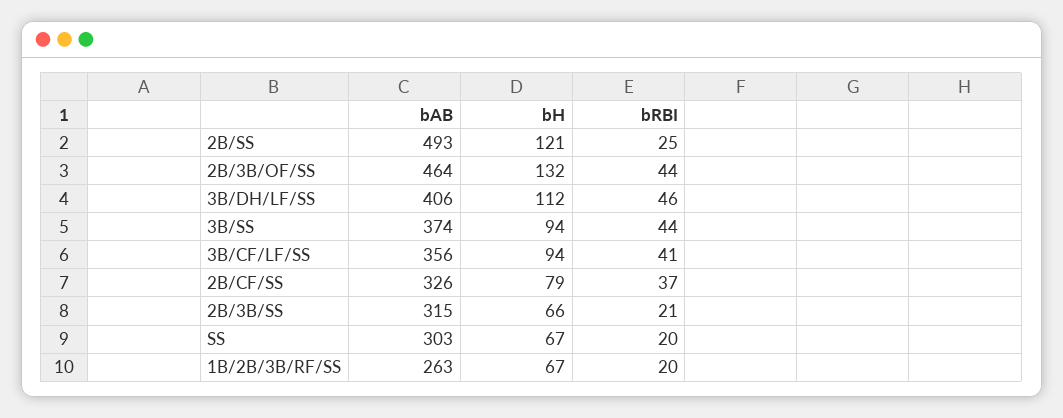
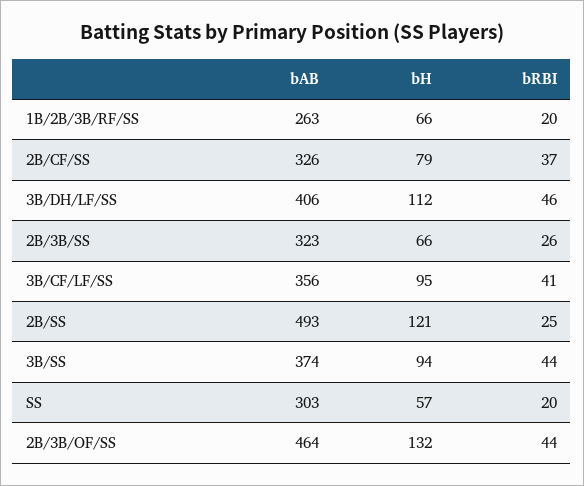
  {
    "bAB": {
      "2B/SS": 493,
      "2B/3B/OF/SS": 464,
      "3B/DH/LF/SS": 406,
      "3B/SS": 374,
      "3B/CF/LF/SS": 356,
      "2B/CF/SS": 326,
-     "2B/3B/SS": 315,
+     "2B/3B/SS": 323,
      "SS": 303,
      "1B/2B/3B/RF/SS": 263
    },
    "bH": {
      "2B/SS": 121,
      "2B/3B/OF/SS": 132,
      "3B/DH/LF/SS": 112,
      "3B/SS": 94,
-     "3B/CF/LF/SS": 94,
+     "3B/CF/LF/SS": 95,
      "2B/CF/SS": 79,
      "2B/3B/SS": 66,
-     "SS": 67,
+     "SS": 57,
-     "1B/2B/3B/RF/SS": 67
+     "1B/2B/3B/RF/SS": 66
    },
    "bRBI": {
      "2B/SS": 25,
      "2B/3B/OF/SS": 44,
      "3B/DH/LF/SS": 46,
      "3B/SS": 44,
      "3B/CF/LF/SS": 41,
      "2B/CF/SS": 37,
-     "2B/3B/SS": 21,
+     "2B/3B/SS": 26,
      "SS": 20,
      "1B/2B/3B/RF/SS": 20
    }
  }

